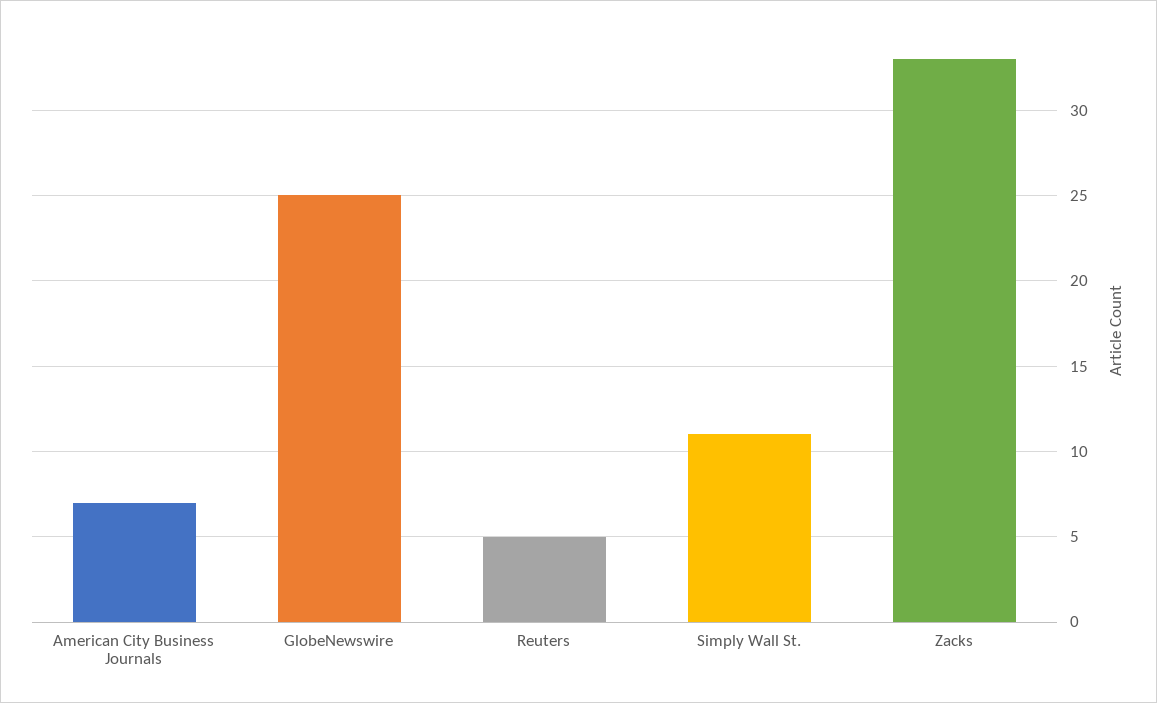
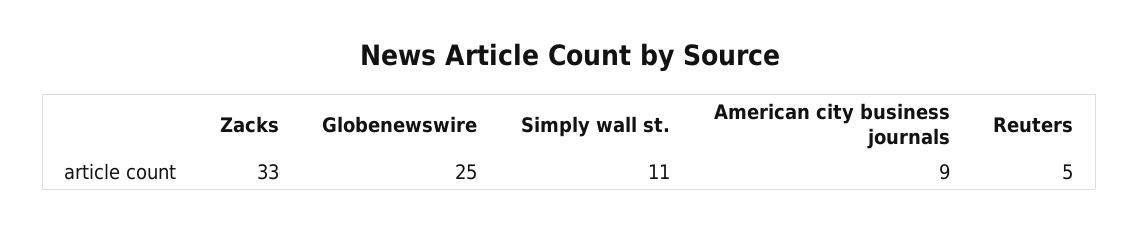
  {
-   "American City Business Journals": 7,
+   "American City Business Journals": 9,
    "GlobeNewswire": 25,
    "Reuters": 5,
    "Simply Wall St.": 11,
    "Zacks": 33
  }

